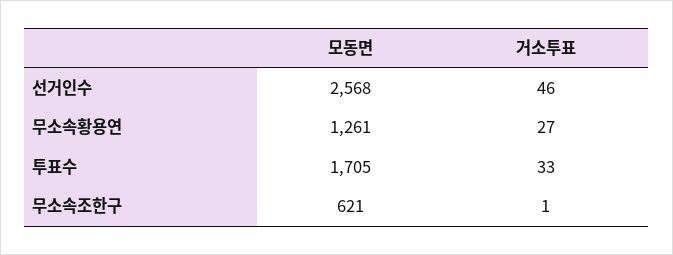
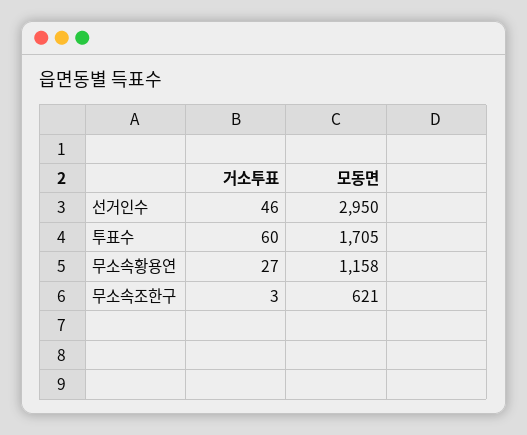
  {
    "모동면": {
-     "선거인수": 2568,
+     "선거인수": 2950,
-     "무소속황용연": 1261,
+     "무소속황용연": 1158,
      "투표수": 1705,
      "무소속조한구": 621
    },
    "거소투표": {
      "선거인수": 46,
      "무소속황용연": 27,
-     "투표수": 33,
+     "투표수": 60,
-     "무소속조한구": 1
+     "무소속조한구": 3
    }
  }

